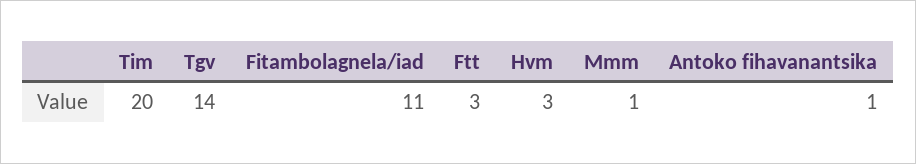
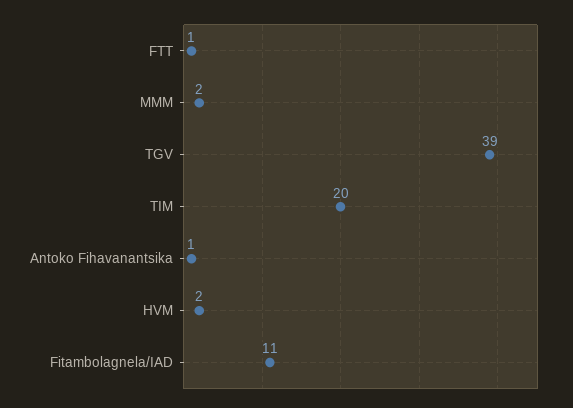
  {
    "Tim": 20,
-   "Tgv": 14,
+   "Tgv": 39,
    "Fitambolagnela/iad": 11,
-   "Ftt": 3,
+   "Ftt": 1,
-   "Hvm": 3,
+   "Hvm": 2,
-   "Mmm": 1,
+   "Mmm": 2,
    "Antoko fihavanantsika": 1
  }

